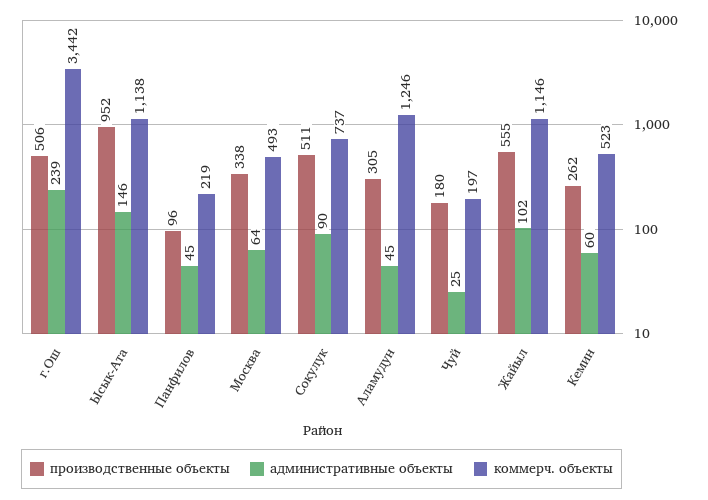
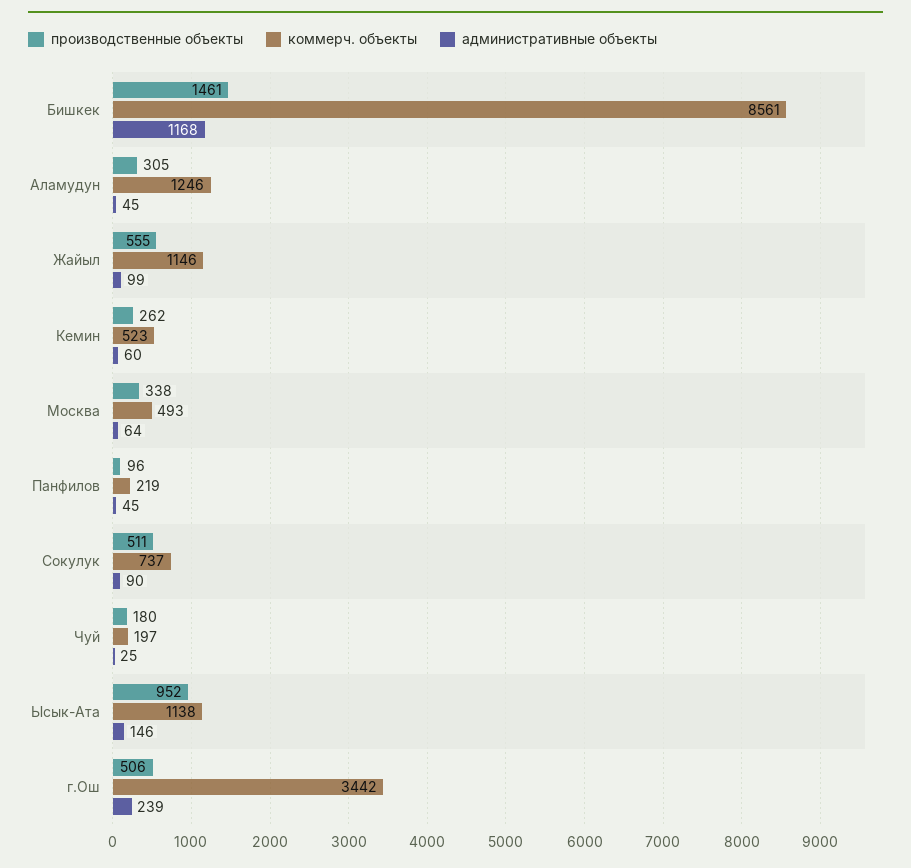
  {
    "производственные объекты": {
      "г.Ош": 506,
      "Ысык-Ата": 952,
      "Панфилов": 96,
      "Москва": 338,
      "Сокулук": 511,
      "Аламудун": 305,
      "Чуй": 180,
      "Жайыл": 555,
-     "Кемин": 262
+     "Кемин": 262,
+     "Бишкек": 1461
    },
    "административные объекты": {
      "г.Ош": 239,
      "Ысык-Ата": 146,
      "Панфилов": 45,
      "Москва": 64,
      "Сокулук": 90,
      "Аламудун": 45,
      "Чуй": 25,
-     "Жайыл": 102,
+     "Жайыл": 99,
-     "Кемин": 60
+     "Кемин": 60,
+     "Бишкек": 1168
    },
    "коммерч. объекты": {
      "г.Ош": 3442,
      "Ысык-Ата": 1138,
      "Панфилов": 219,
      "Москва": 493,
      "Сокулук": 737,
      "Аламудун": 1246,
      "Чуй": 197,
      "Жайыл": 1146,
-     "Кемин": 523
+     "Кемин": 523,
+     "Бишкек": 8561
    }
  }

